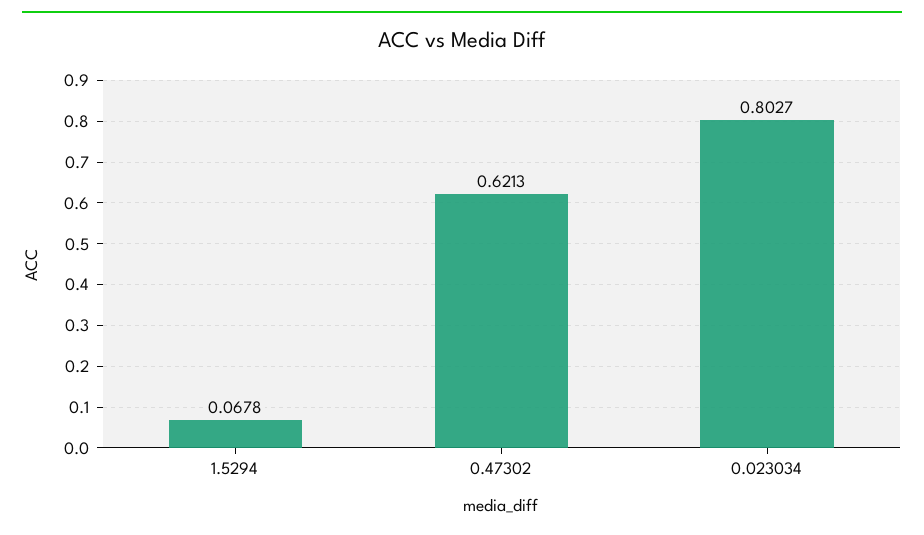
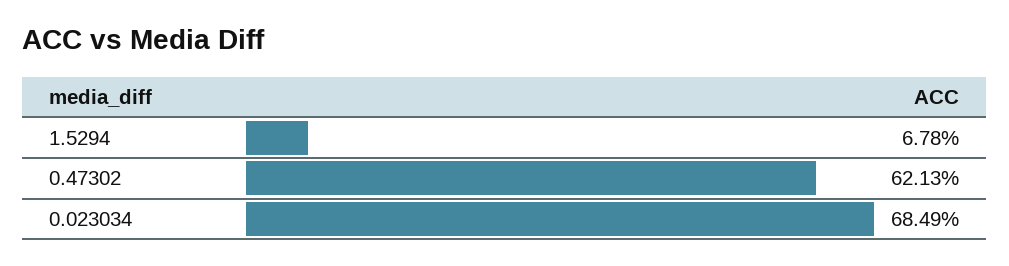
  {
    "1.5294": 0.0678,
    "0.47302": 0.6213,
-   "0.023034": 0.8027
+   "0.023034": 0.6849
  }

